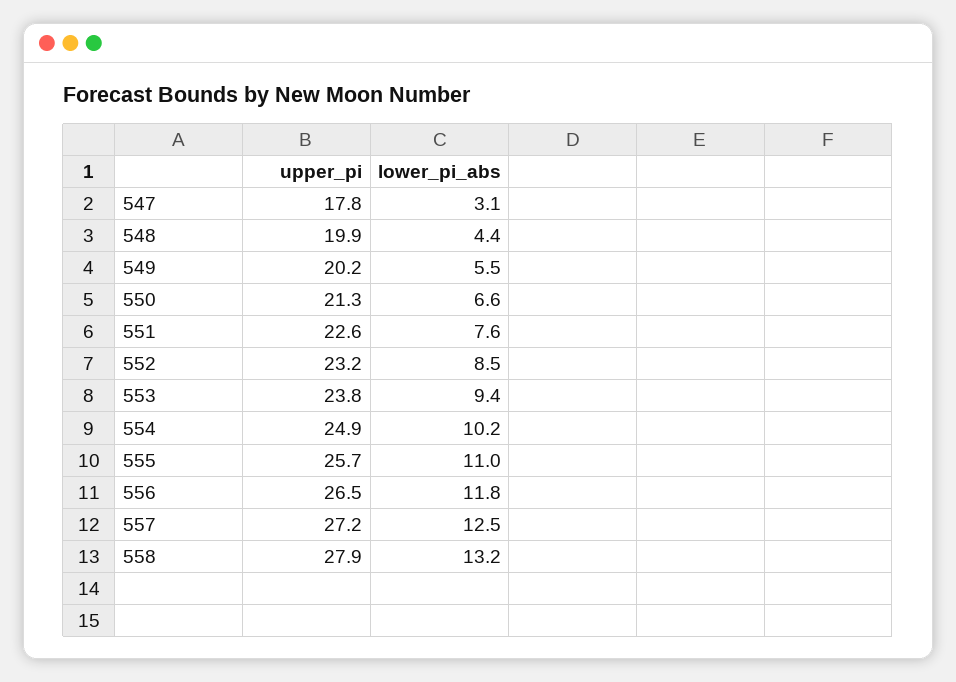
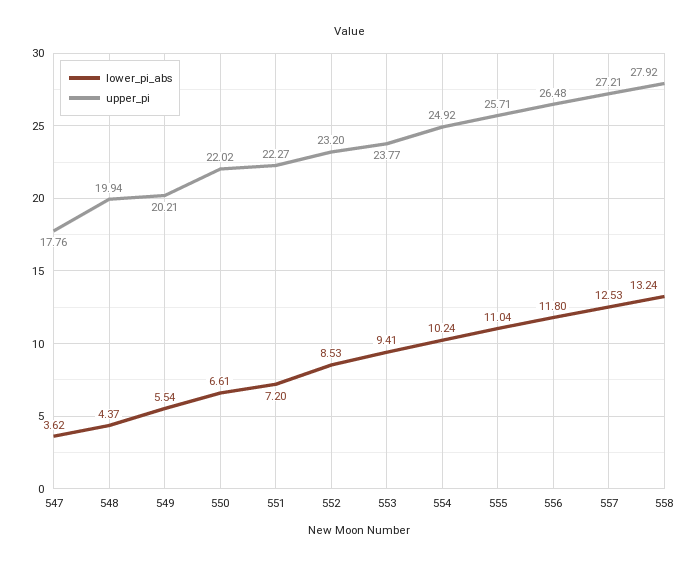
  {
    "upper_pi": {
      "547": 17.76,
      "548": 19.94,
      "549": 20.21,
-     "550": 21.3,
+     "550": 22.02,
-     "551": 22.6,
+     "551": 22.27,
      "552": 23.2,
      "553": 23.77,
      "554": 24.92,
      "555": 25.71,
      "556": 26.48,
      "557": 27.21,
      "558": 27.92
    },
    "lower_pi_abs": {
-     "547": 3.1,
+     "547": 3.62,
      "548": 4.37,
      "549": 5.54,
      "550": 6.61,
-     "551": 7.6,
+     "551": 7.2,
      "552": 8.53,
      "553": 9.41,
      "554": 10.24,
      "555": 11.04,
      "556": 11.8,
      "557": 12.53,
      "558": 13.24
    }
  }

